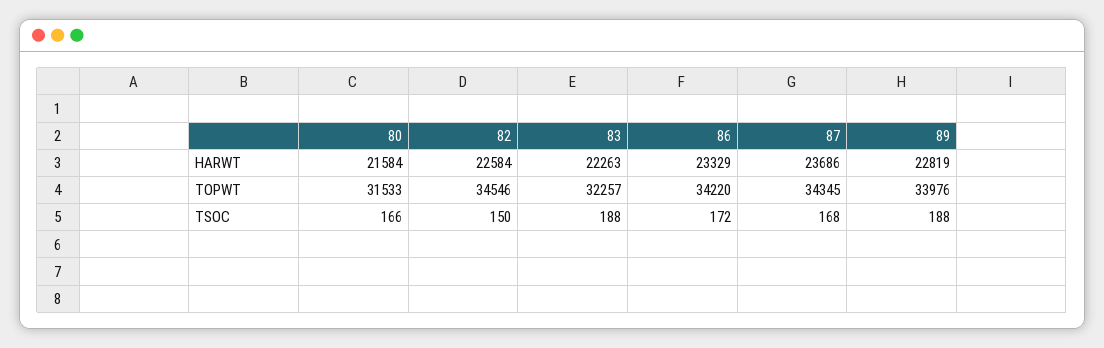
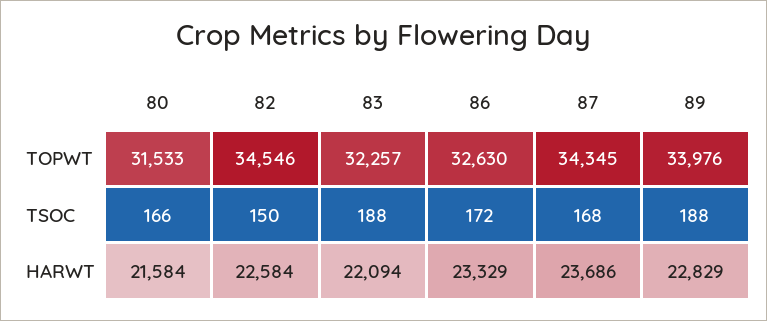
  {
    "80": {
      "HARWT": 21584,
      "TOPWT": 31533,
      "TSOC": 166
    },
    "82": {
      "HARWT": 22584,
      "TOPWT": 34546,
      "TSOC": 150
    },
    "83": {
-     "HARWT": 22263,
+     "HARWT": 22094,
      "TOPWT": 32257,
      "TSOC": 188
    },
    "86": {
      "HARWT": 23329,
-     "TOPWT": 34220,
+     "TOPWT": 32630,
      "TSOC": 172
    },
    "87": {
      "HARWT": 23686,
      "TOPWT": 34345,
      "TSOC": 168
    },
    "89": {
-     "HARWT": 22819,
+     "HARWT": 22829,
      "TOPWT": 33976,
      "TSOC": 188
    }
  }

